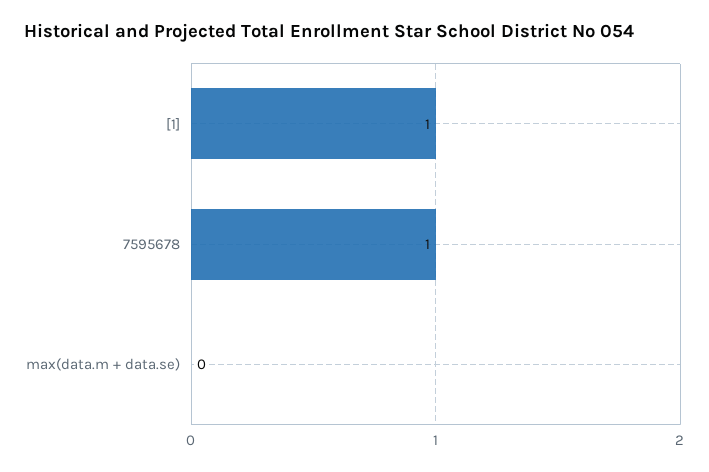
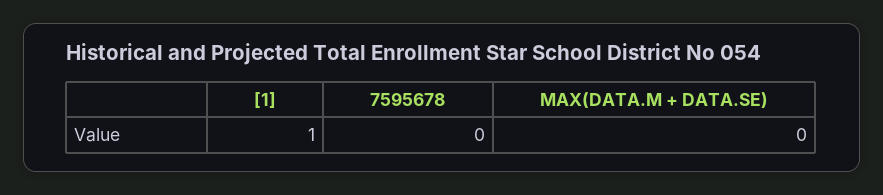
  {
    "[1]": 1,
-   "7595678": 1,
+   "7595678": 0,
    "max(data.m + data.se)": 0
  }

